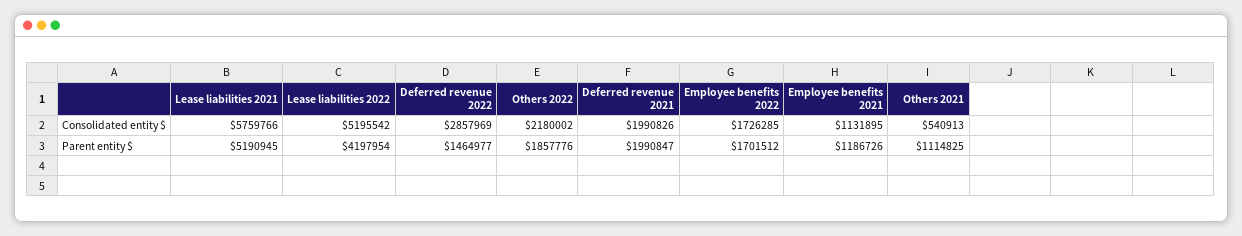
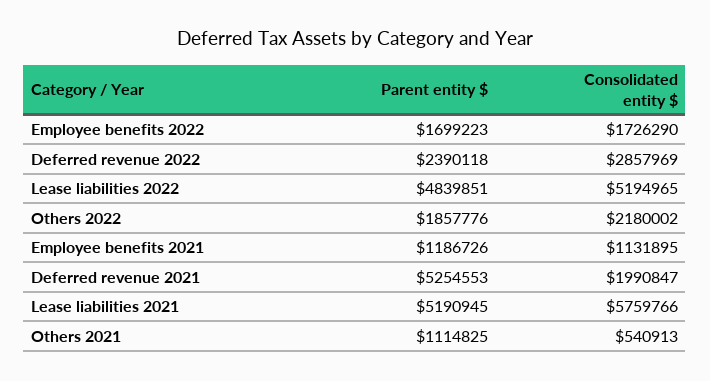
  {
    "Lease liabilities 2021": {
      "Consolidated entity $": 5759766,
      "Parent entity $": 5190945
    },
    "Lease liabilities 2022": {
-     "Consolidated entity $": 5195542,
+     "Consolidated entity $": 5194965,
-     "Parent entity $": 4197954
+     "Parent entity $": 4839851
    },
    "Deferred revenue 2022": {
      "Consolidated entity $": 2857969,
-     "Parent entity $": 1464977
+     "Parent entity $": 2390118
    },
    "Others 2022": {
      "Consolidated entity $": 2180002,
      "Parent entity $": 1857776
    },
    "Deferred revenue 2021": {
-     "Consolidated entity $": 1990826,
+     "Consolidated entity $": 1990847,
-     "Parent entity $": 1990847
+     "Parent entity $": 5254553
    },
    "Employee benefits 2022": {
-     "Consolidated entity $": 1726285,
+     "Consolidated entity $": 1726290,
-     "Parent entity $": 1701512
+     "Parent entity $": 1699223
    },
    "Employee benefits 2021": {
      "Consolidated entity $": 1131895,
      "Parent entity $": 1186726
    },
    "Others 2021": {
      "Consolidated entity $": 540913,
      "Parent entity $": 1114825
    }
  }

